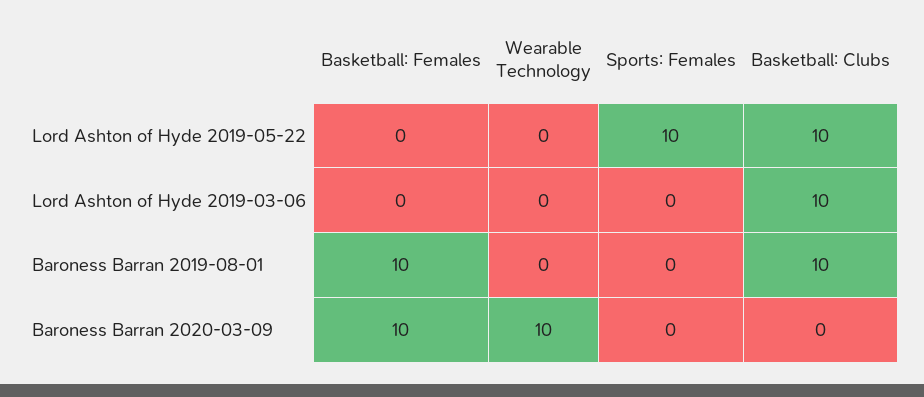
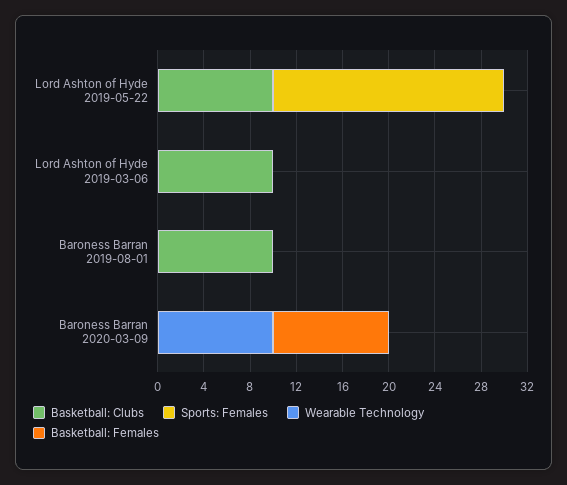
  {
    "Basketball: Females": {
      "Lord Ashton of Hyde 2019-05-22": 0,
      "Lord Ashton of Hyde 2019-03-06": 0,
-     "Baroness Barran 2019-08-01": 10,
+     "Baroness Barran 2019-08-01": 0,
      "Baroness Barran 2020-03-09": 10
    },
    "Wearable Technology": {
      "Lord Ashton of Hyde 2019-05-22": 0,
      "Lord Ashton of Hyde 2019-03-06": 0,
      "Baroness Barran 2019-08-01": 0,
      "Baroness Barran 2020-03-09": 10
    },
    "Sports: Females": {
-     "Lord Ashton of Hyde 2019-05-22": 10,
+     "Lord Ashton of Hyde 2019-05-22": 20,
      "Lord Ashton of Hyde 2019-03-06": 0,
      "Baroness Barran 2019-08-01": 0,
      "Baroness Barran 2020-03-09": 0
    },
    "Basketball: Clubs": {
      "Lord Ashton of Hyde 2019-05-22": 10,
      "Lord Ashton of Hyde 2019-03-06": 10,
      "Baroness Barran 2019-08-01": 10,
      "Baroness Barran 2020-03-09": 0
    }
  }

